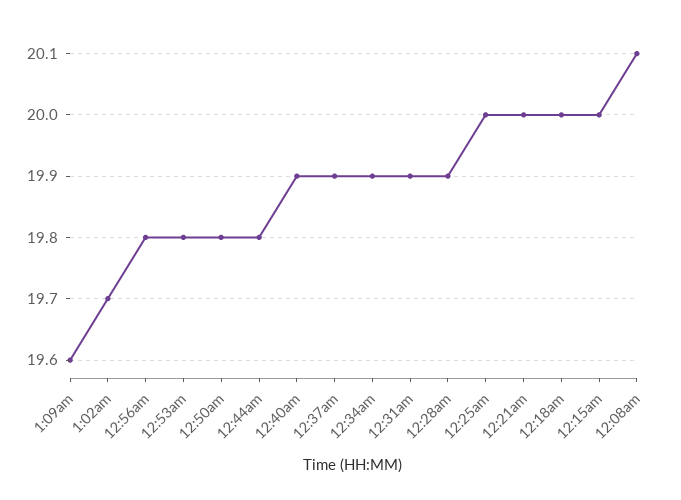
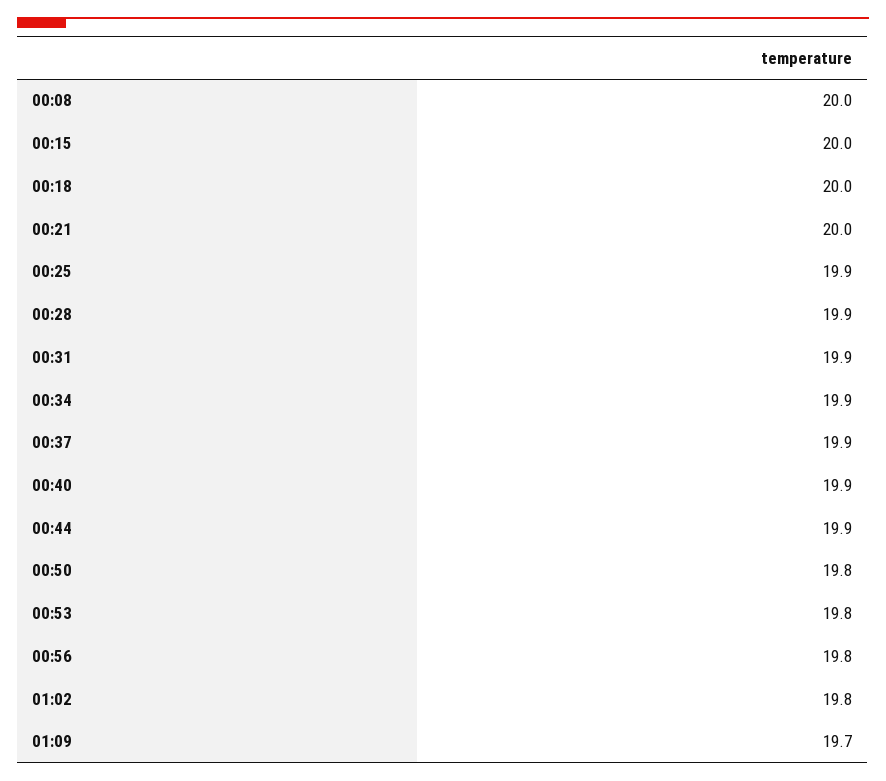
  {
-   "1:09am": 19.6,
+   "1:09am": 19.7,
-   "1:02am": 19.7,
+   "1:02am": 19.8,
    "12:56am": 19.8,
    "12:53am": 19.8,
    "12:50am": 19.8,
-   "12:44am": 19.8,
+   "12:44am": 19.9,
    "12:40am": 19.9,
    "12:37am": 19.9,
    "12:34am": 19.9,
    "12:31am": 19.9,
    "12:28am": 19.9,
-   "12:25am": 20,
+   "12:25am": 19.9,
    "12:21am": 20,
    "12:18am": 20,
    "12:15am": 20,
-   "12:08am": 20.1
+   "12:08am": 20
  }

